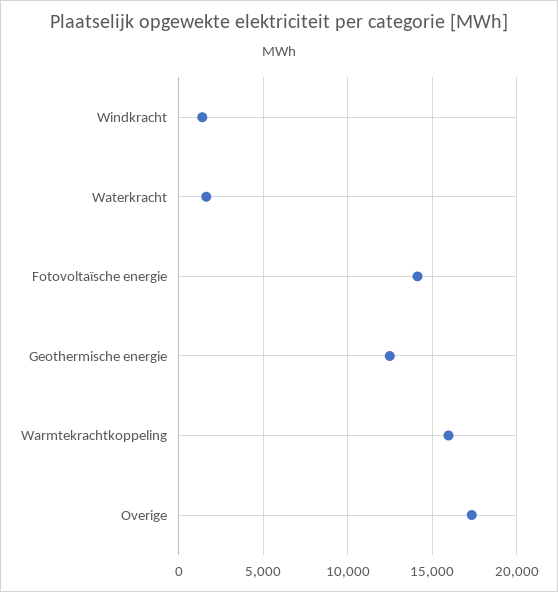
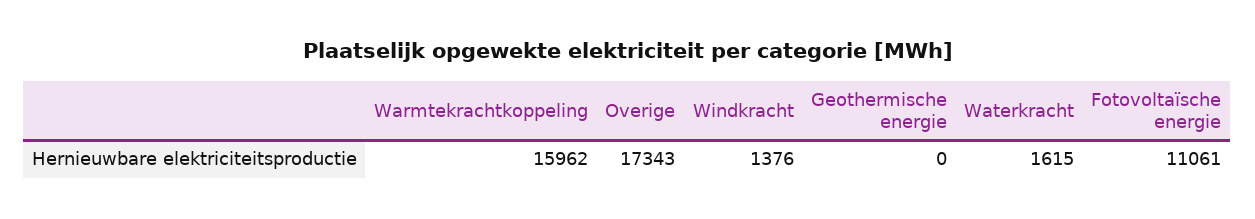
  {
    "Windkracht": 1376,
    "Waterkracht": 1615,
-   "Fotovoltaïsche energie": 14000,
+   "Fotovoltaïsche energie": 11061,
-   "Geothermische energie": 12500,
+   "Geothermische energie": 0,
    "Warmtekrachtkoppeling": 15962,
    "Overige": 17343
  }

